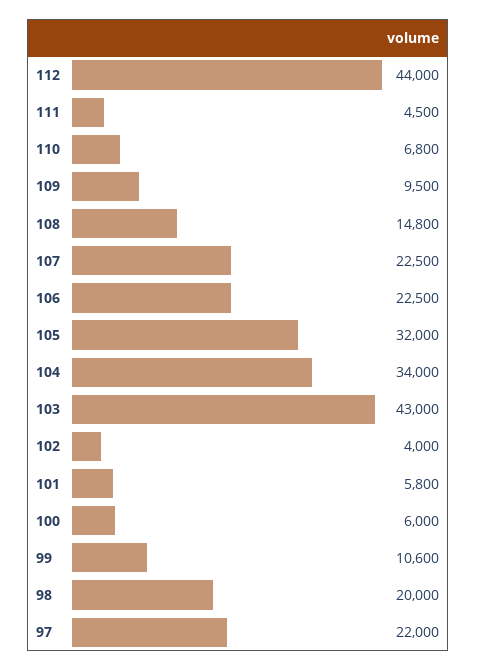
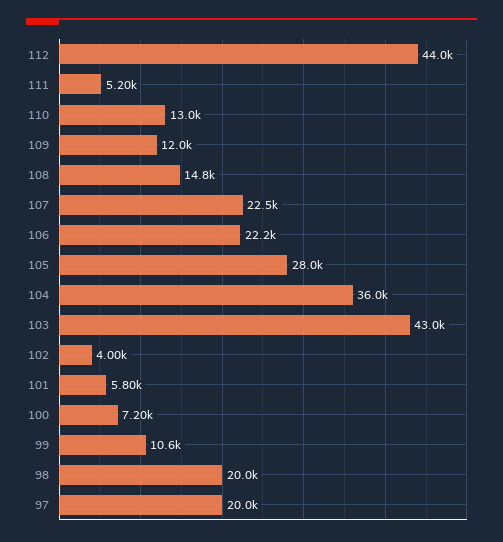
  {
    "112": 44000,
-   "111": 4500,
+   "111": 5200,
-   "110": 6800,
+   "110": 13000,
-   "109": 9500,
+   "109": 12000,
    "108": 14800,
    "107": 22500,
-   "106": 22500,
+   "106": 22200,
-   "105": 32000,
+   "105": 28000,
-   "104": 34000,
+   "104": 36000,
    "103": 43000,
    "102": 4000,
    "101": 5800,
-   "100": 6000,
+   "100": 7200,
    "99": 10600,
    "98": 20000,
-   "97": 22000
+   "97": 20000
  }

